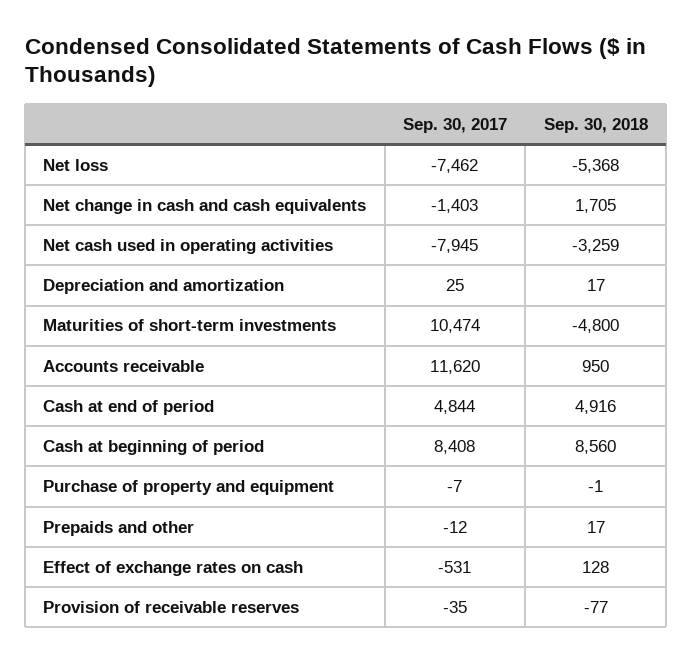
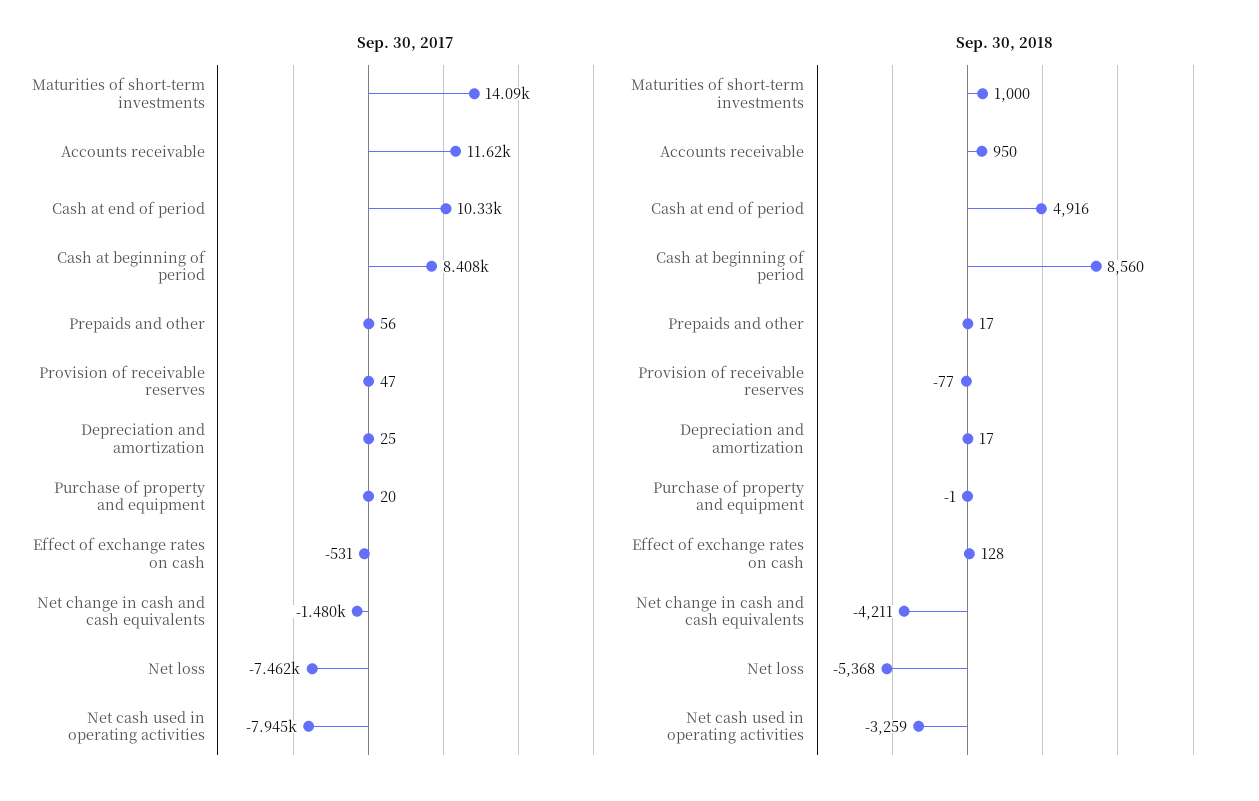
  {
    "Sep. 30, 2017": {
      "Net loss": -7462,
-     "Net change in cash and cash equivalents": -1403,
+     "Net change in cash and cash equivalents": -1480,
      "Net cash used in operating activities": -7945,
      "Depreciation and amortization": 25,
-     "Maturities of short-term investments": 10474,
+     "Maturities of short-term investments": 14090,
      "Accounts receivable": 11620,
-     "Cash at end of period": 4844,
+     "Cash at end of period": 10330,
      "Cash at beginning of period": 8408,
-     "Purchase of property and equipment": -7,
+     "Purchase of property and equipment": 20,
-     "Prepaids and other": -12,
+     "Prepaids and other": 56,
      "Effect of exchange rates on cash": -531,
-     "Provision of receivable reserves": -35
+     "Provision of receivable reserves": 47
    },
    "Sep. 30, 2018": {
      "Net loss": -5368,
-     "Net change in cash and cash equivalents": 1705,
+     "Net change in cash and cash equivalents": -4211,
      "Net cash used in operating activities": -3259,
      "Depreciation and amortization": 17,
-     "Maturities of short-term investments": -4800,
+     "Maturities of short-term investments": 1000,
      "Accounts receivable": 950,
      "Cash at end of period": 4916,
      "Cash at beginning of period": 8560,
      "Purchase of property and equipment": -1,
      "Prepaids and other": 17,
      "Effect of exchange rates on cash": 128,
      "Provision of receivable reserves": -77
    }
  }

